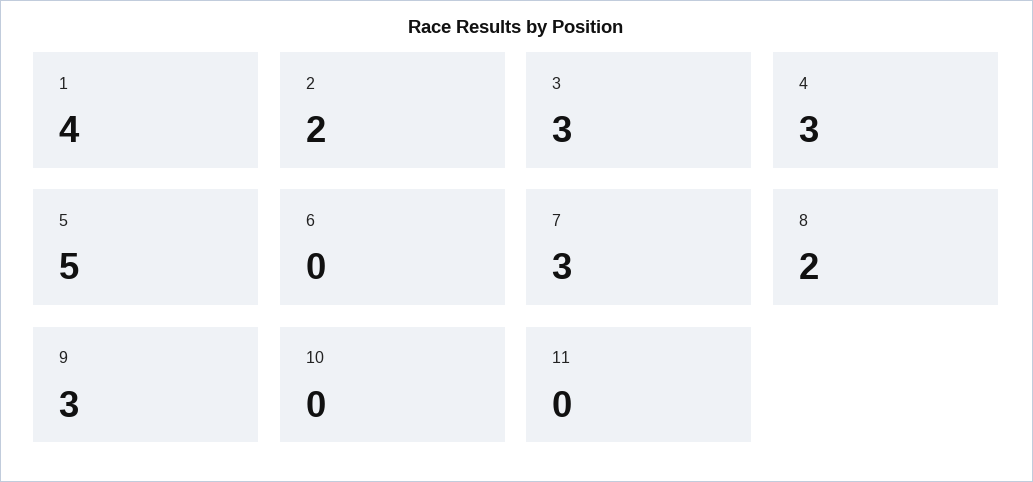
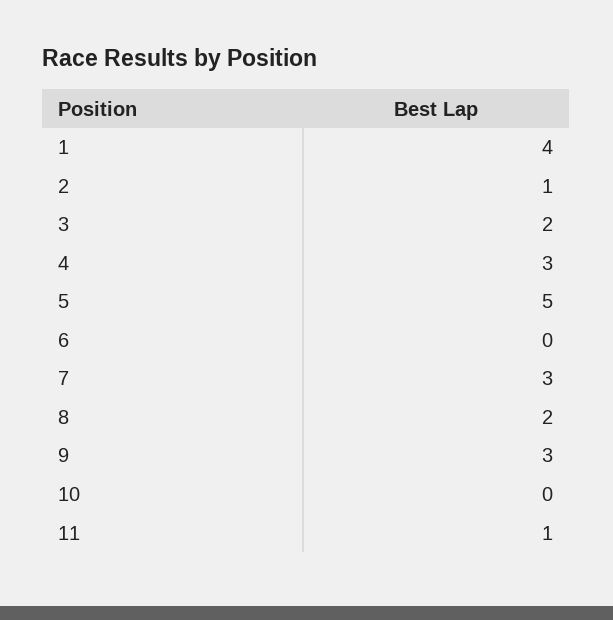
  {
    "1": 4,
-   "2": 2,
+   "2": 1,
-   "3": 3,
+   "3": 2,
    "4": 3,
    "5": 5,
    "6": 0,
    "7": 3,
    "8": 2,
    "9": 3,
    "10": 0,
-   "11": 0
+   "11": 1
  }

